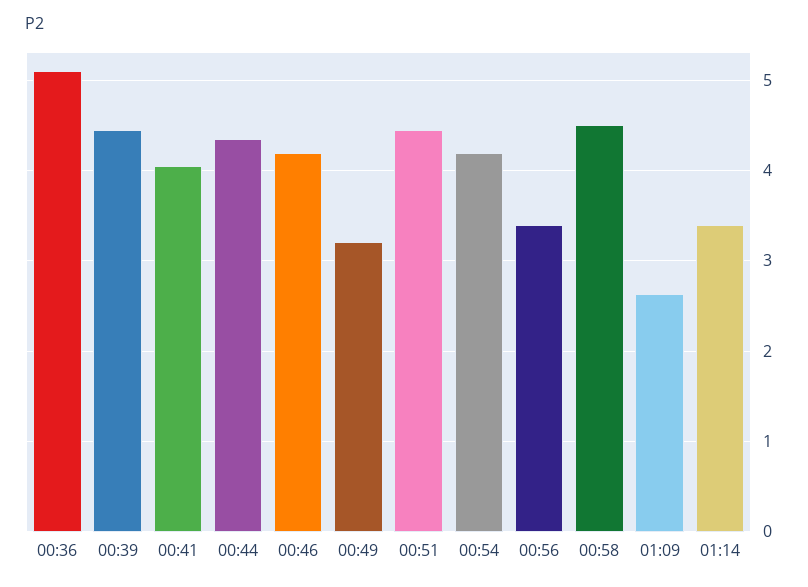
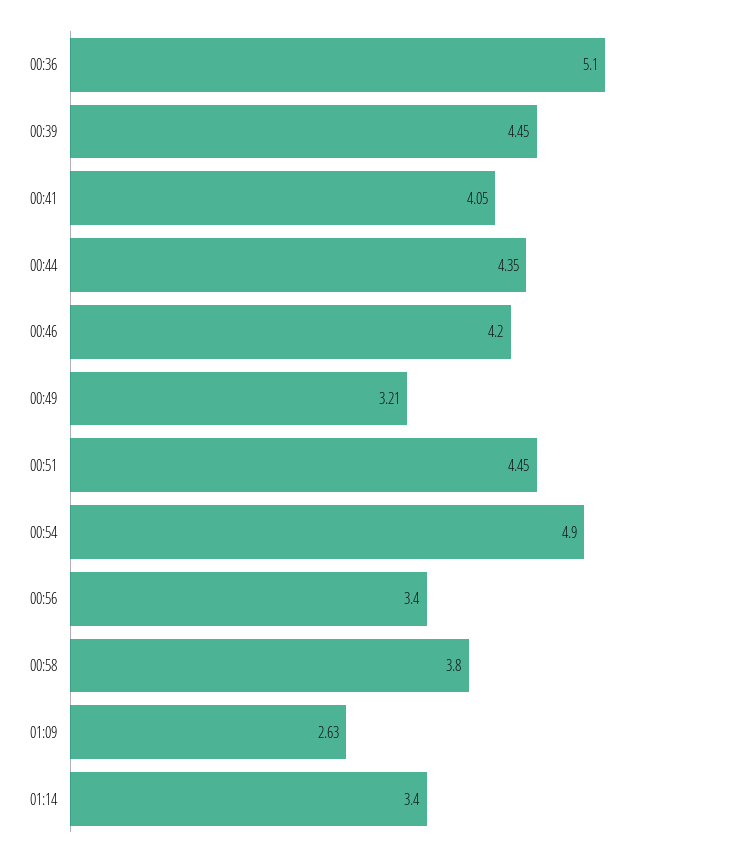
  {
    "00:36": 5.1,
    "00:39": 4.45,
    "00:41": 4.05,
    "00:44": 4.35,
    "00:46": 4.2,
    "00:49": 3.21,
    "00:51": 4.45,
-   "00:54": 4.2,
+   "00:54": 4.9,
    "00:56": 3.4,
-   "00:58": 4.5,
+   "00:58": 3.8,
    "01:09": 2.63,
    "01:14": 3.4
  }

